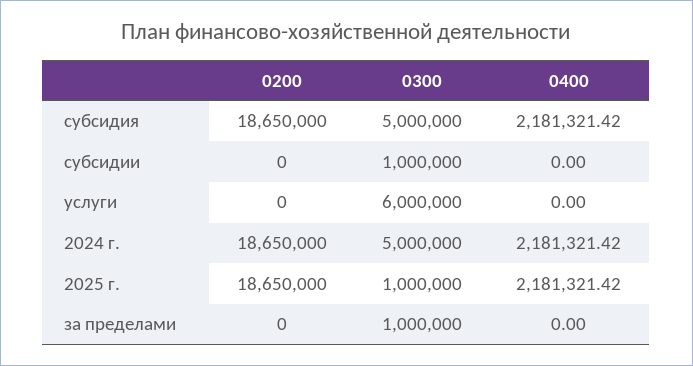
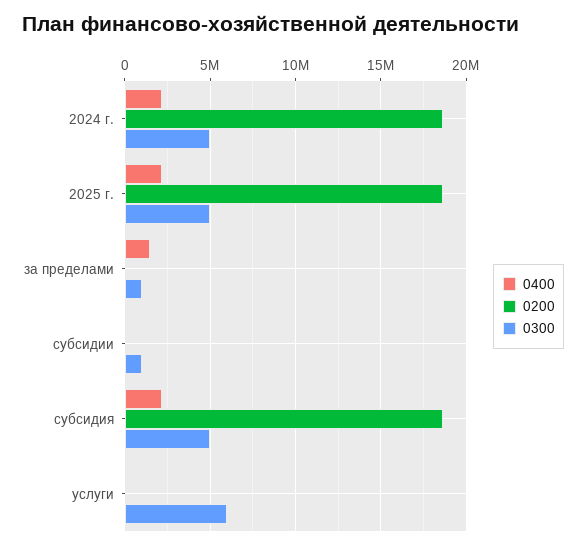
  {
    "0200": {
      "субсидия": 18650000,
      "субсидии": 0,
      "услуги": 0,
      "2024 г.": 18650000,
      "2025 г.": 18650000,
      "за пределами": 0
    },
    "0300": {
      "субсидия": 5000000,
      "субсидии": 1000000,
      "услуги": 6000000,
      "2024 г.": 5000000,
-     "2025 г.": 1000000,
+     "2025 г.": 5000000,
      "за пределами": 1000000
    },
    "0400": {
      "субсидия": 2181321.42,
      "субсидии": 0,
      "услуги": 0,
      "2024 г.": 2181321.42,
      "2025 г.": 2181321.42,
-     "за пределами": 0
+     "за пределами": 1500000
    }
  }

